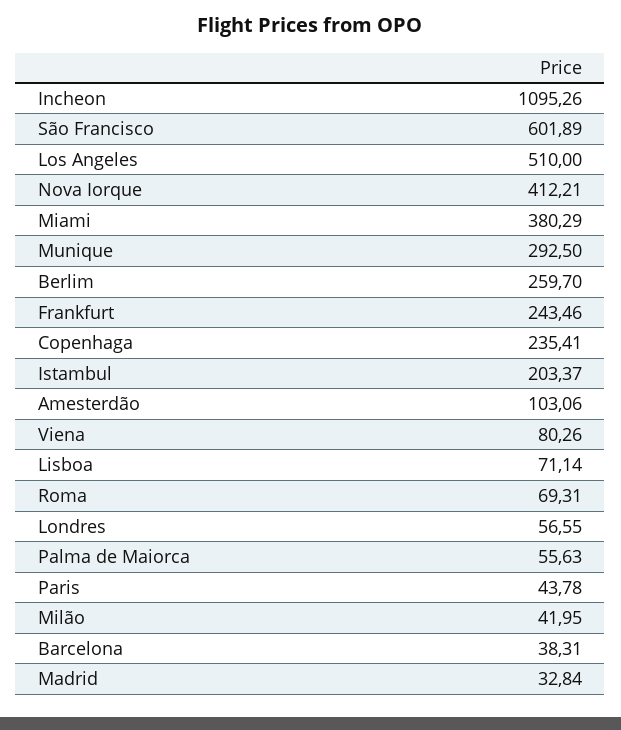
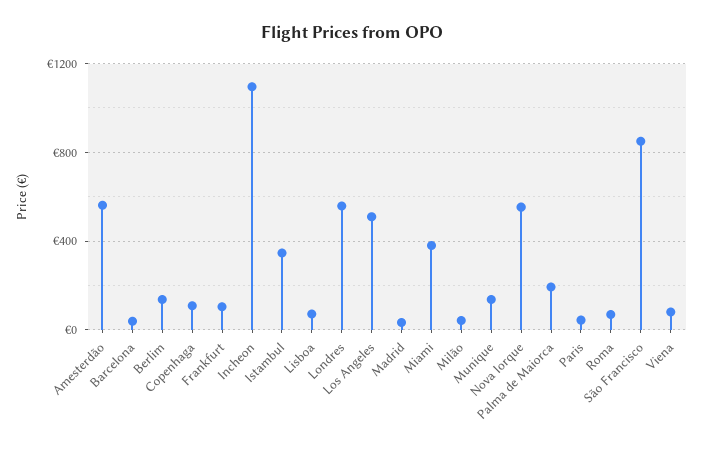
  {
    "Incheon": 1095.26,
-   "São Francisco": 601.89,
+   "São Francisco": 850,
    "Los Angeles": 510,
-   "Nova Iorque": 412.21,
+   "Nova Iorque": 550,
    "Miami": 380.29,
-   "Munique": 292.5,
+   "Munique": 150,
-   "Berlim": 259.7,
+   "Berlim": 150,
-   "Frankfurt": 243.46,
+   "Frankfurt": 100,
-   "Copenhaga": 235.41,
+   "Copenhaga": 100,
-   "Istambul": 203.37,
+   "Istambul": 350,
-   "Amesterdão": 103.06,
+   "Amesterdão": 550,
    "Viena": 80.26,
    "Lisboa": 71.14,
    "Roma": 69.31,
-   "Londres": 56.55,
+   "Londres": 550,
-   "Palma de Maiorca": 55.63,
+   "Palma de Maiorca": 200,
    "Paris": 43.78,
    "Milão": 41.95,
    "Barcelona": 38.31,
    "Madrid": 32.84
  }

